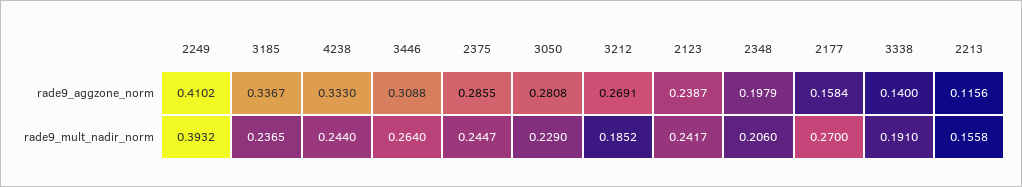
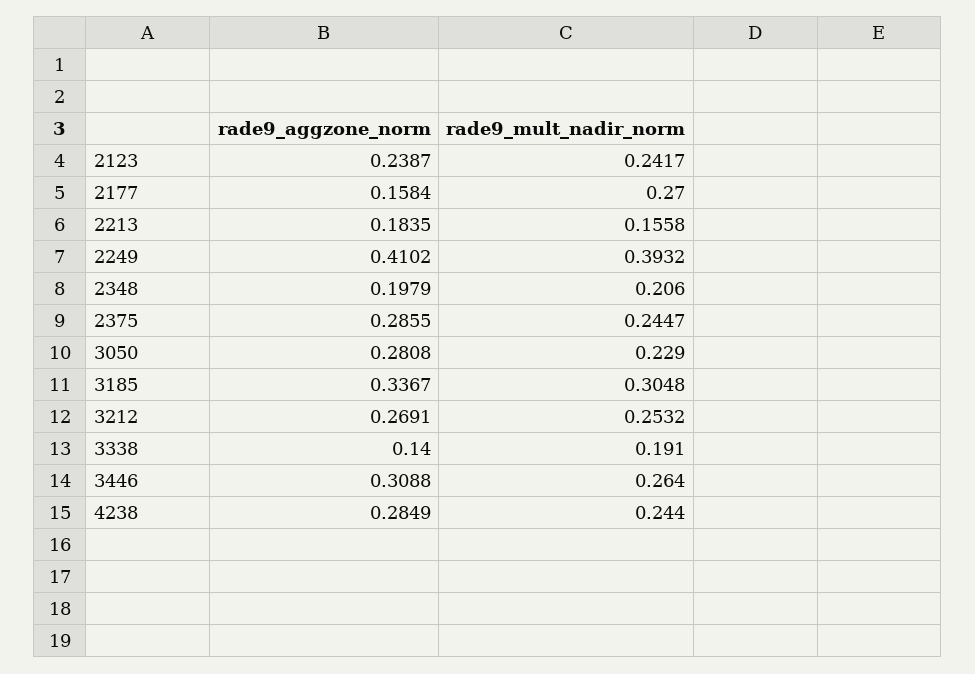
  {
    "2249": {
      "rade9_aggzone_norm": 0.4102,
      "rade9_mult_nadir_norm": 0.3932
    },
    "3185": {
      "rade9_aggzone_norm": 0.3367,
-     "rade9_mult_nadir_norm": 0.2365
+     "rade9_mult_nadir_norm": 0.3048
    },
    "4238": {
-     "rade9_aggzone_norm": 0.333,
+     "rade9_aggzone_norm": 0.2849,
      "rade9_mult_nadir_norm": 0.244
    },
    "3446": {
      "rade9_aggzone_norm": 0.3088,
      "rade9_mult_nadir_norm": 0.264
    },
    "2375": {
      "rade9_aggzone_norm": 0.2855,
      "rade9_mult_nadir_norm": 0.2447
    },
    "3050": {
      "rade9_aggzone_norm": 0.2808,
      "rade9_mult_nadir_norm": 0.229
    },
    "3212": {
      "rade9_aggzone_norm": 0.2691,
-     "rade9_mult_nadir_norm": 0.1852
+     "rade9_mult_nadir_norm": 0.2532
    },
    "2123": {
      "rade9_aggzone_norm": 0.2387,
      "rade9_mult_nadir_norm": 0.2417
    },
    "2348": {
      "rade9_aggzone_norm": 0.1979,
      "rade9_mult_nadir_norm": 0.206
    },
    "2177": {
      "rade9_aggzone_norm": 0.1584,
      "rade9_mult_nadir_norm": 0.27
    },
    "3338": {
      "rade9_aggzone_norm": 0.14,
      "rade9_mult_nadir_norm": 0.191
    },
    "2213": {
-     "rade9_aggzone_norm": 0.1156,
+     "rade9_aggzone_norm": 0.1835,
      "rade9_mult_nadir_norm": 0.1558
    }
  }

